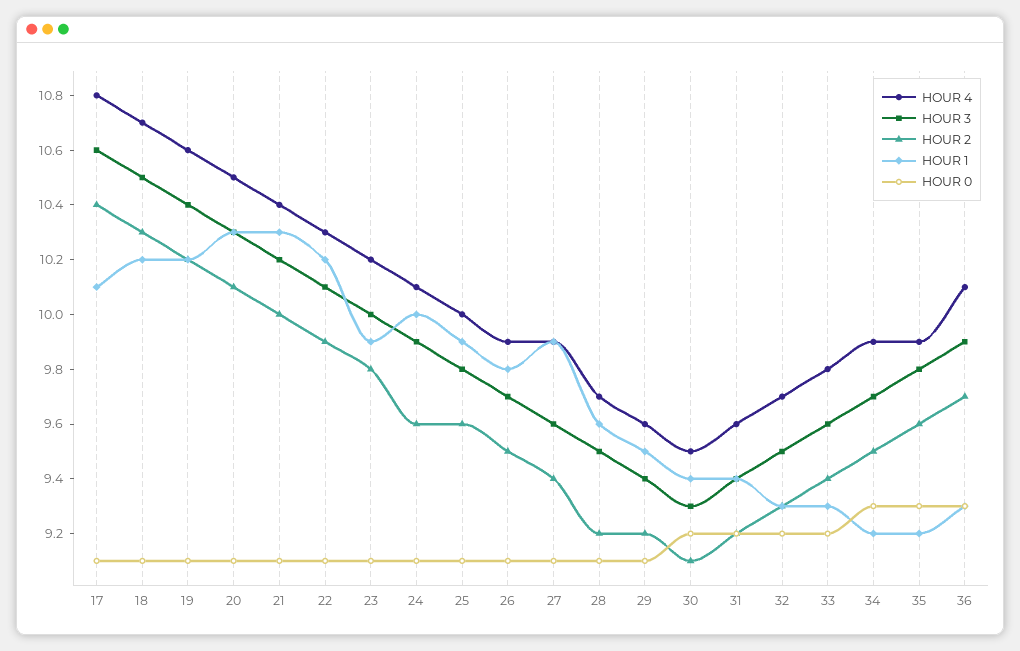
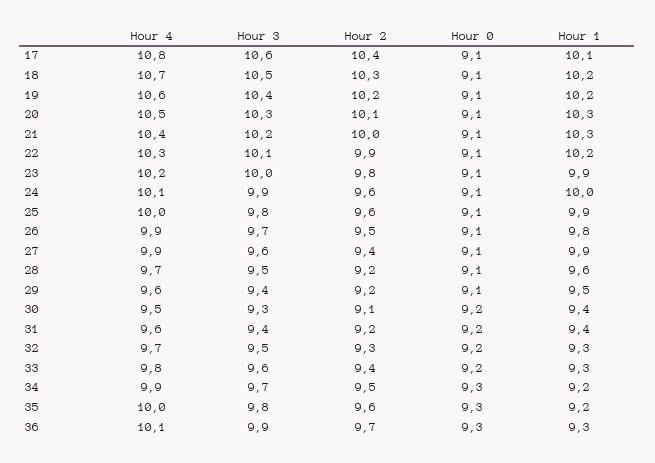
  {
    "HOUR 4": {
      "17": 10.8,
      "18": 10.7,
      "19": 10.6,
      "20": 10.5,
      "21": 10.4,
      "22": 10.3,
      "23": 10.2,
      "24": 10.1,
      "25": 10,
      "26": 9.9,
      "27": 9.9,
      "28": 9.7,
      "29": 9.6,
      "30": 9.5,
      "31": 9.6,
      "32": 9.7,
      "33": 9.8,
      "34": 9.9,
-     "35": 9.9,
+     "35": 10,
      "36": 10.1
    },
    "HOUR 3": {
      "17": 10.6,
      "18": 10.5,
      "19": 10.4,
      "20": 10.3,
      "21": 10.2,
      "22": 10.1,
      "23": 10,
      "24": 9.9,
      "25": 9.8,
      "26": 9.7,
      "27": 9.6,
      "28": 9.5,
      "29": 9.4,
      "30": 9.3,
      "31": 9.4,
      "32": 9.5,
      "33": 9.6,
      "34": 9.7,
      "35": 9.8,
      "36": 9.9
    },
    "HOUR 2": {
      "17": 10.4,
      "18": 10.3,
      "19": 10.2,
      "20": 10.1,
      "21": 10,
      "22": 9.9,
      "23": 9.8,
      "24": 9.6,
      "25": 9.6,
      "26": 9.5,
      "27": 9.4,
      "28": 9.2,
      "29": 9.2,
      "30": 9.1,
      "31": 9.2,
      "32": 9.3,
      "33": 9.4,
      "34": 9.5,
      "35": 9.6,
      "36": 9.7
    },
    "HOUR 1": {
      "17": 10.1,
      "18": 10.2,
      "19": 10.2,
      "20": 10.3,
      "21": 10.3,
      "22": 10.2,
      "23": 9.9,
      "24": 10,
      "25": 9.9,
      "26": 9.8,
      "27": 9.9,
      "28": 9.6,
      "29": 9.5,
      "30": 9.4,
      "31": 9.4,
      "32": 9.3,
      "33": 9.3,
      "34": 9.2,
      "35": 9.2,
      "36": 9.3
    },
    "HOUR 0": {
      "17": 9.1,
      "18": 9.1,
      "19": 9.1,
      "20": 9.1,
      "21": 9.1,
      "22": 9.1,
      "23": 9.1,
      "24": 9.1,
      "25": 9.1,
      "26": 9.1,
      "27": 9.1,
      "28": 9.1,
      "29": 9.1,
      "30": 9.2,
      "31": 9.2,
      "32": 9.2,
      "33": 9.2,
      "34": 9.3,
      "35": 9.3,
      "36": 9.3
    }
  }

